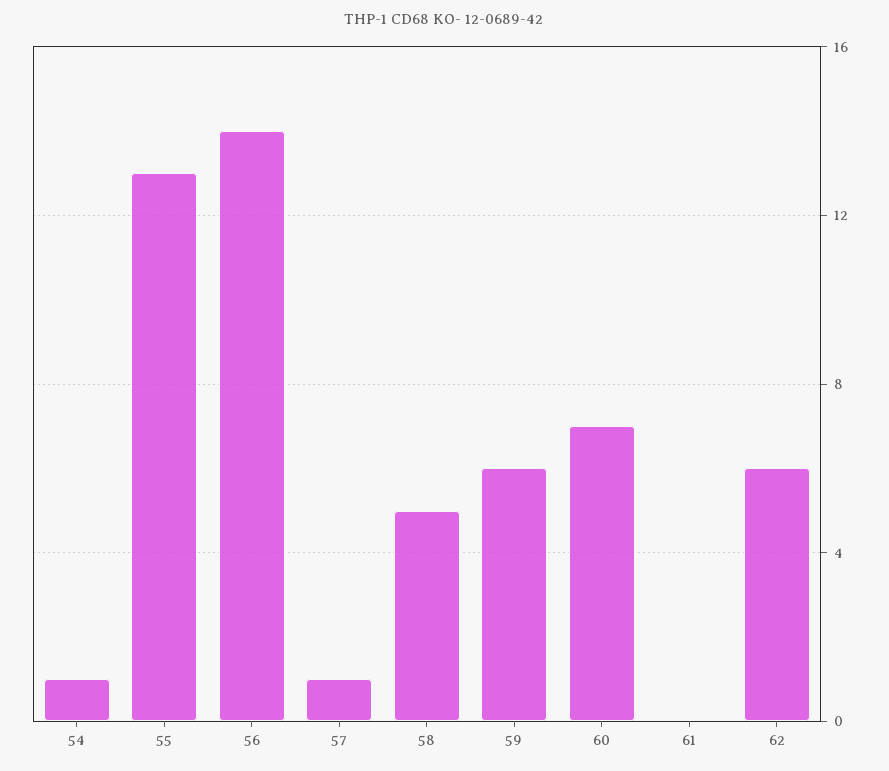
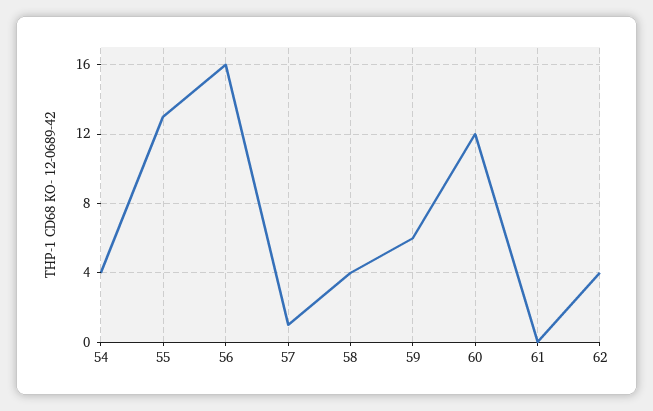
  {
-   "54": 1,
+   "54": 4,
    "55": 13,
-   "56": 14,
+   "56": 16,
    "57": 1,
-   "58": 5,
+   "58": 4,
    "59": 6,
-   "60": 7,
+   "60": 12,
    "61": 0,
-   "62": 6
+   "62": 4
  }

